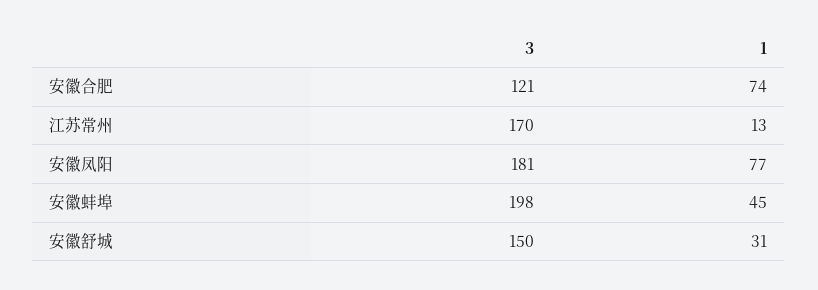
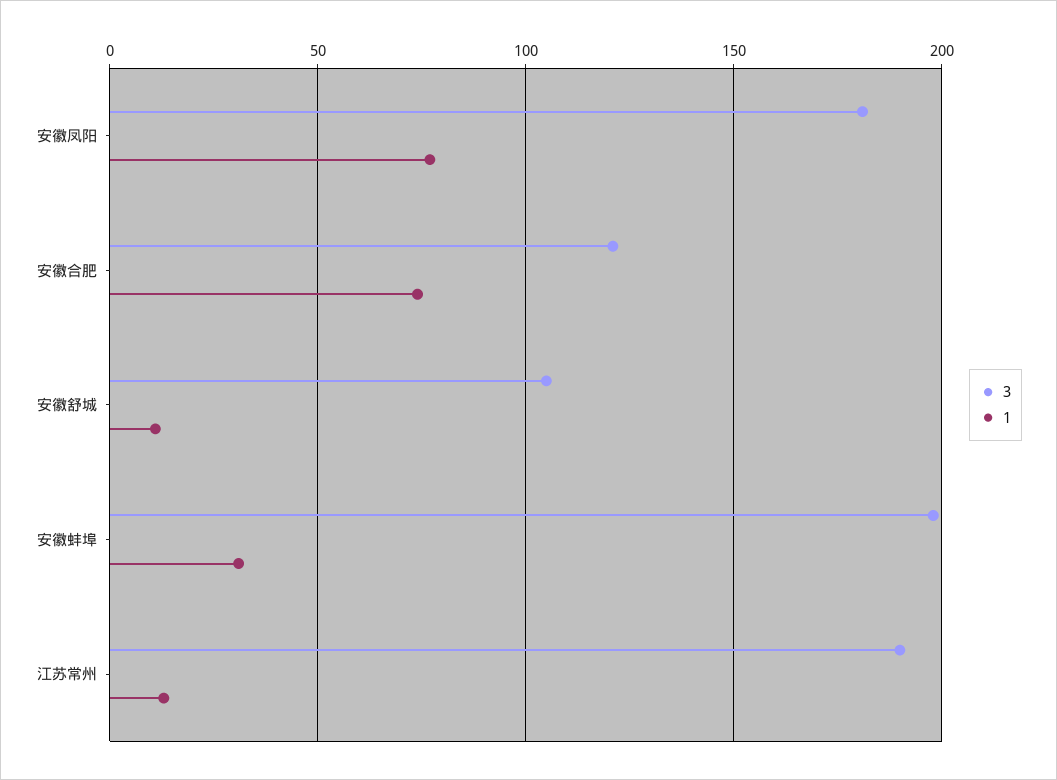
  {
    "3": {
      "安徽合肥": 121,
-     "江苏常州": 170,
+     "江苏常州": 190,
      "安徽凤阳": 181,
      "安徽蚌埠": 198,
-     "安徽舒城": 150
+     "安徽舒城": 105
    },
    "1": {
      "安徽合肥": 74,
      "江苏常州": 13,
      "安徽凤阳": 77,
-     "安徽蚌埠": 45,
+     "安徽蚌埠": 30,
-     "安徽舒城": 31
+     "安徽舒城": 10
    }
  }

